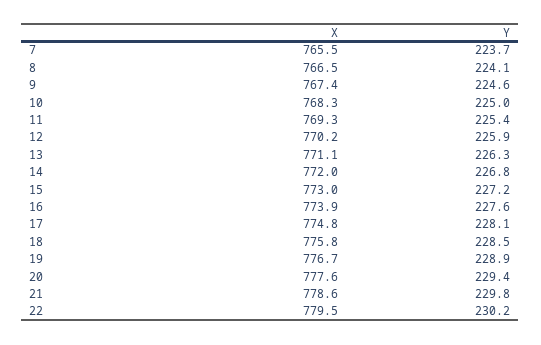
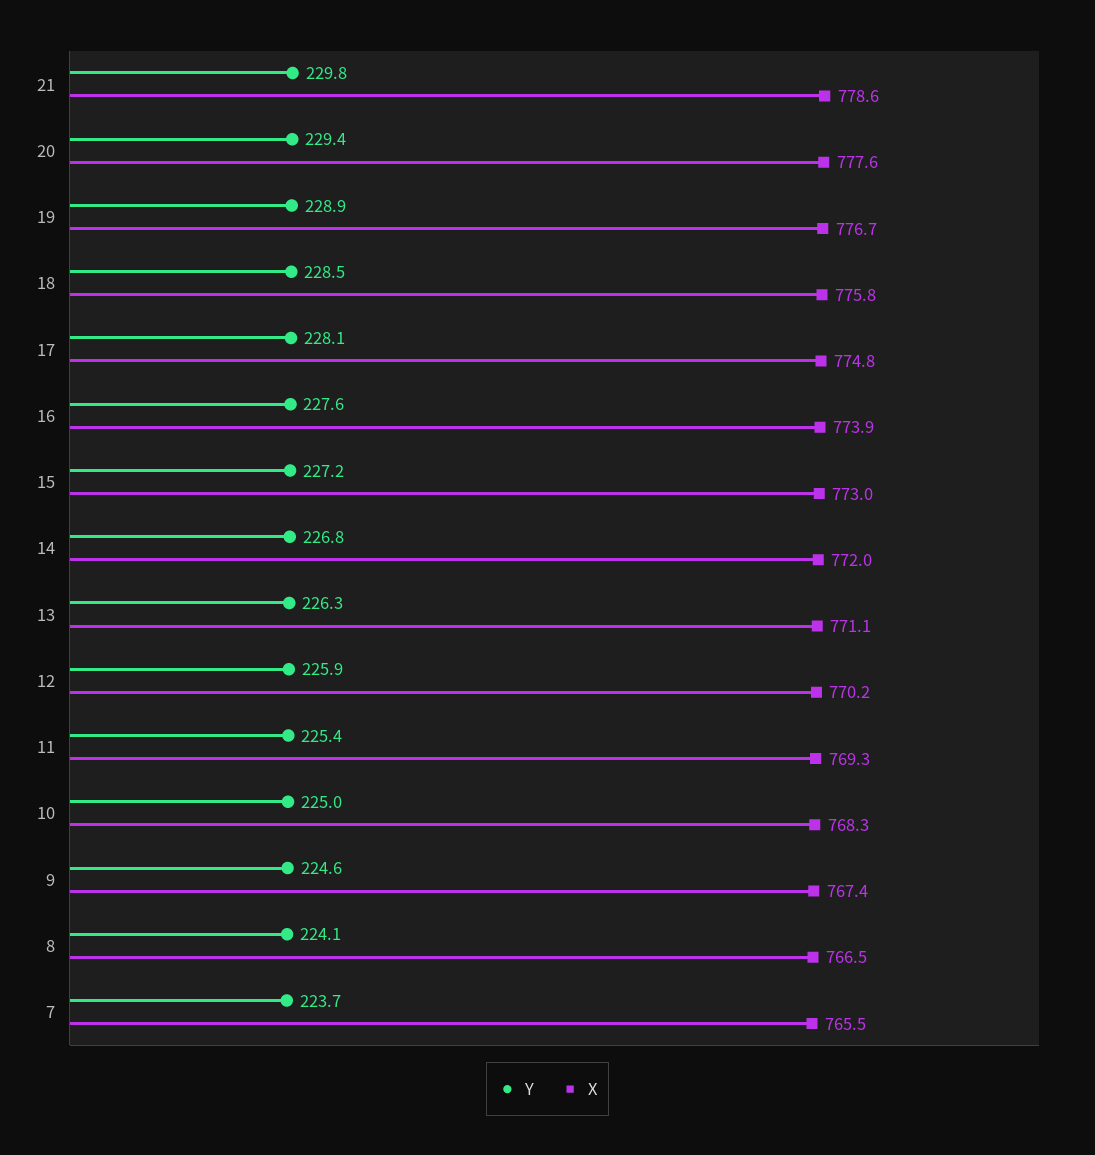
  {
    "X": {
      "7": 765.5,
      "8": 766.5,
      "9": 767.4,
      "10": 768.3,
      "11": 769.3,
      "12": 770.2,
      "13": 771.1,
      "14": 772,
      "15": 773,
      "16": 773.9,
      "17": 774.8,
      "18": 775.8,
      "19": 776.7,
      "20": 777.6,
-     "21": 778.6,
+     "21": 778.6
-     "22": 779.5
    },
    "Y": {
      "7": 223.7,
      "8": 224.1,
      "9": 224.6,
      "10": 225,
      "11": 225.4,
      "12": 225.9,
      "13": 226.3,
      "14": 226.8,
      "15": 227.2,
      "16": 227.6,
      "17": 228.1,
      "18": 228.5,
      "19": 228.9,
      "20": 229.4,
-     "21": 229.8,
+     "21": 229.8
-     "22": 230.2
    }
  }

